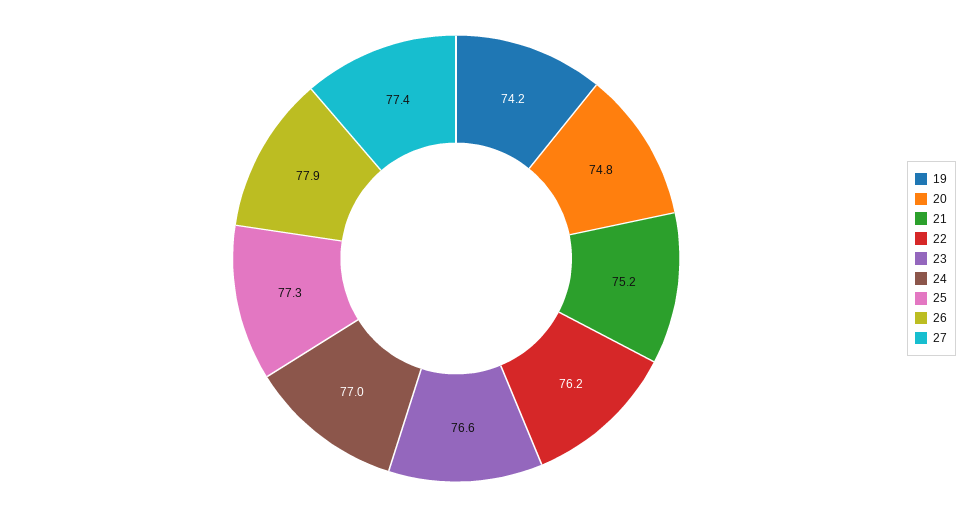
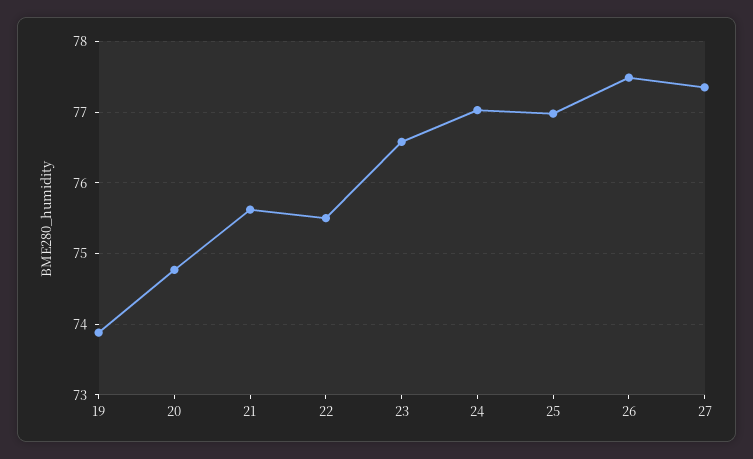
  {
-   "19": 74.2,
+   "19": 73.9,
    "20": 74.8,
-   "21": 75.2,
+   "21": 75.6,
-   "22": 76.2,
+   "22": 75.5,
    "23": 76.6,
    "24": 77,
-   "25": 77.3,
+   "25": 77,
-   "26": 77.9,
+   "26": 77.5,
    "27": 77.4
  }

